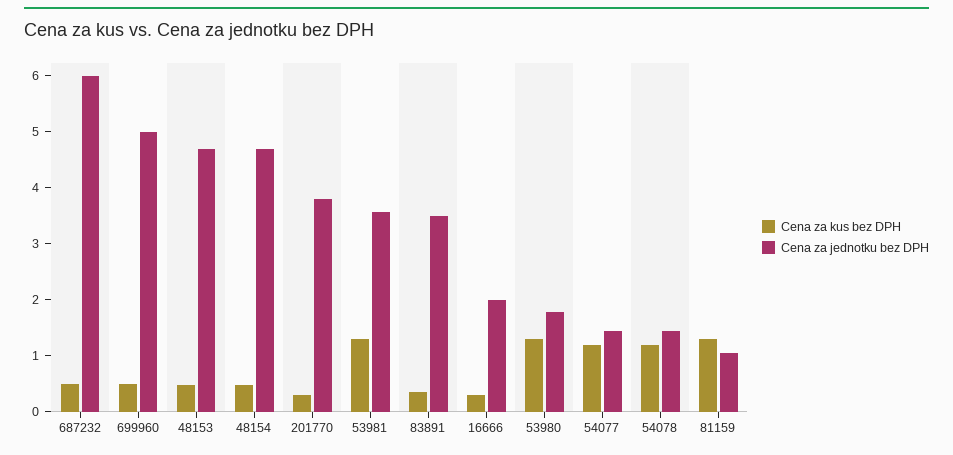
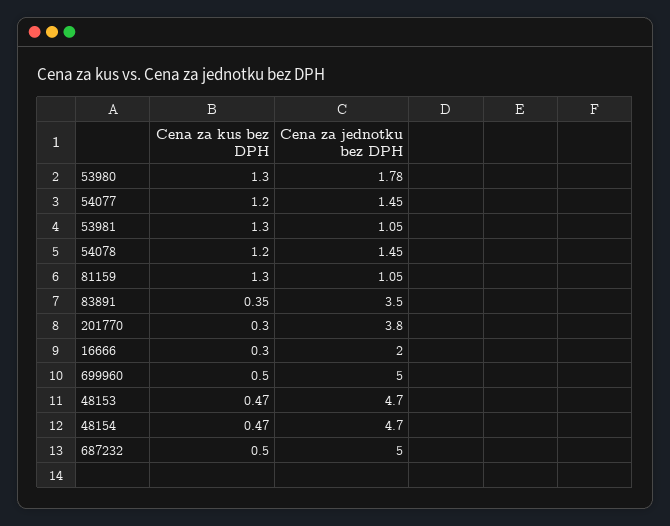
  {
    "Cena za kus bez DPH": {
      "687232": 0.5,
      "699960": 0.5,
      "48153": 0.47,
      "48154": 0.47,
      "201770": 0.3,
      "53981": 1.3,
      "83891": 0.35,
      "16666": 0.3,
      "53980": 1.3,
      "54077": 1.2,
      "54078": 1.2,
      "81159": 1.3
    },
    "Cena za jednotku bez DPH": {
-     "687232": 6,
+     "687232": 5,
      "699960": 5,
      "48153": 4.7,
      "48154": 4.7,
      "201770": 3.8,
-     "53981": 3.6,
+     "53981": 1.05,
      "83891": 3.5,
      "16666": 2,
      "53980": 1.78,
      "54077": 1.45,
      "54078": 1.45,
      "81159": 1.05
    }
  }

